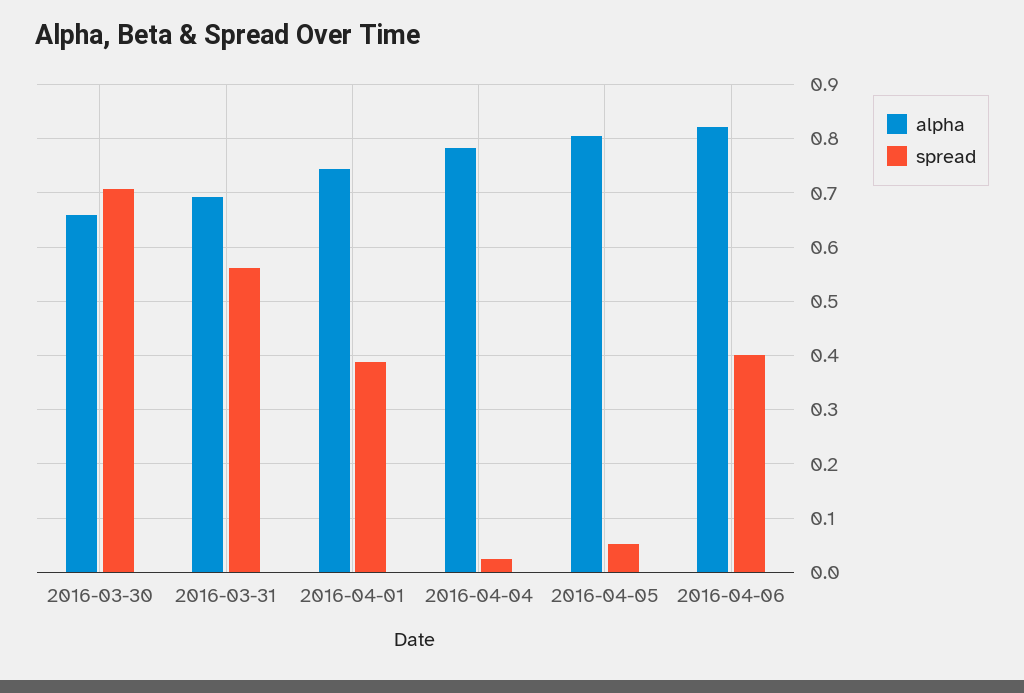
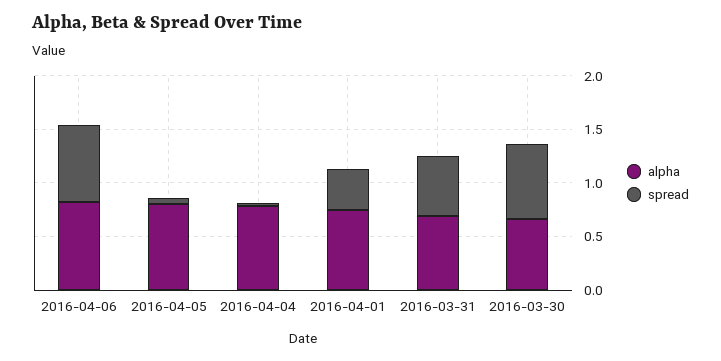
  {
    "alpha": {
      "2016-03-30": 0.66,
      "2016-03-31": 0.7,
      "2016-04-01": 0.74,
      "2016-04-04": 0.78,
      "2016-04-05": 0.8,
      "2016-04-06": 0.82
    },
    "spread": {
      "2016-03-30": 0.7,
      "2016-03-31": 0.56,
      "2016-04-01": 0.38,
      "2016-04-04": 0.02,
      "2016-04-05": 0.06,
-     "2016-04-06": 0.4
+     "2016-04-06": 0.7
    }
  }

